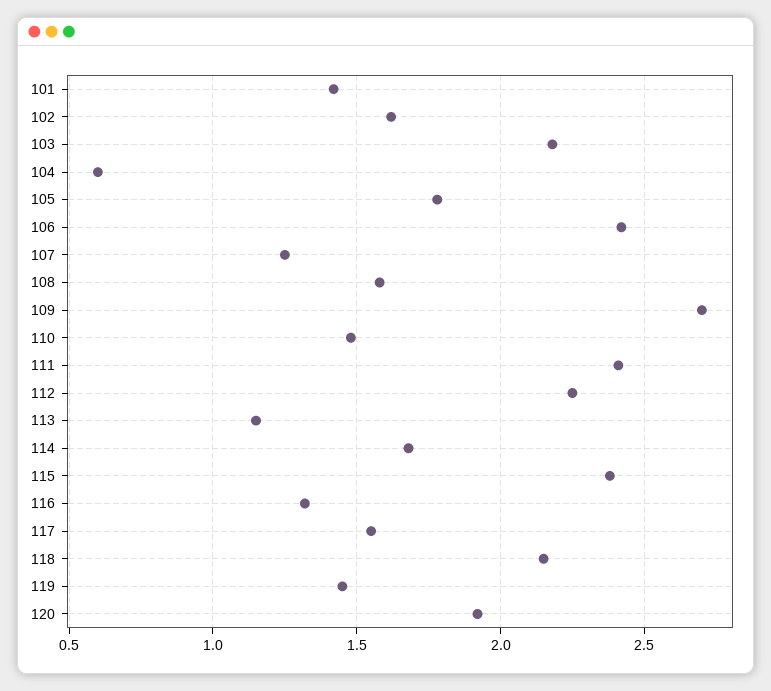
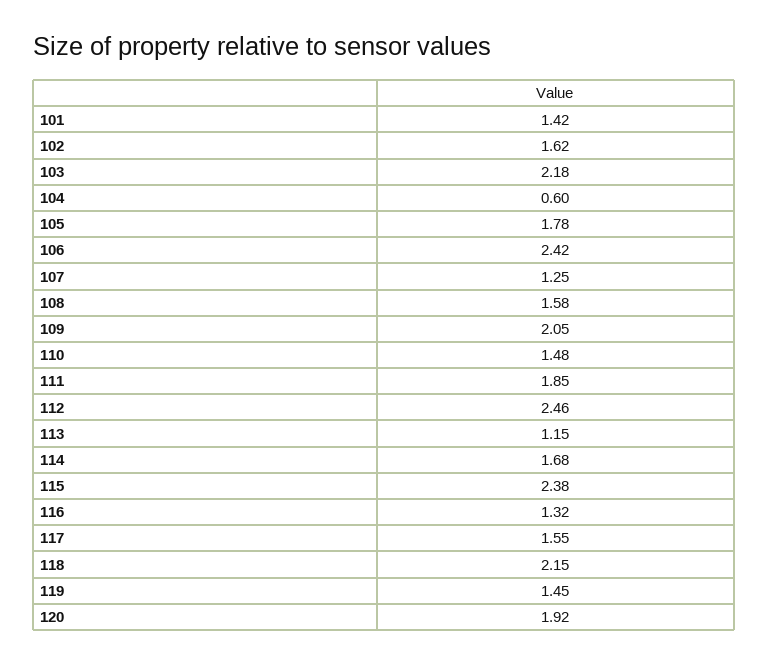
  {
    "101": 1.42,
    "102": 1.62,
    "103": 2.18,
    "104": 0.6,
    "105": 1.78,
    "106": 2.42,
    "107": 1.25,
    "108": 1.58,
-   "109": 2.7,
+   "109": 2.05,
    "110": 1.48,
-   "111": 2.4,
+   "111": 1.85,
-   "112": 2.25,
+   "112": 2.46,
    "113": 1.15,
    "114": 1.68,
    "115": 2.38,
    "116": 1.32,
    "117": 1.55,
    "118": 2.15,
    "119": 1.45,
    "120": 1.92
  }

